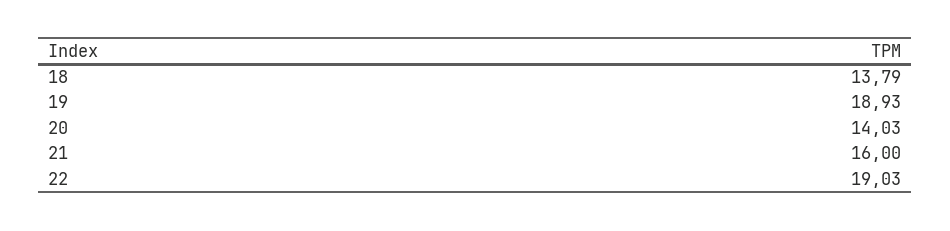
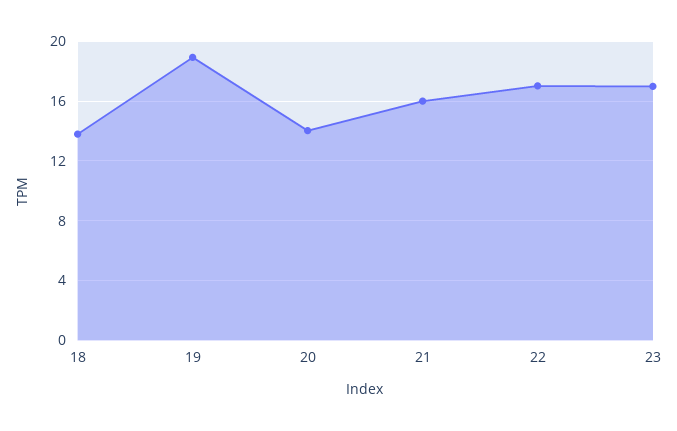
  {
    "18": 13.79,
    "19": 18.93,
    "20": 14.03,
    "21": 16,
-   "22": 19.03
+   "22": 17,
+   "23": 17
  }

